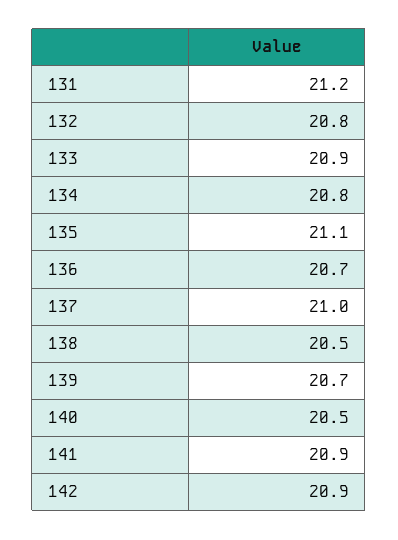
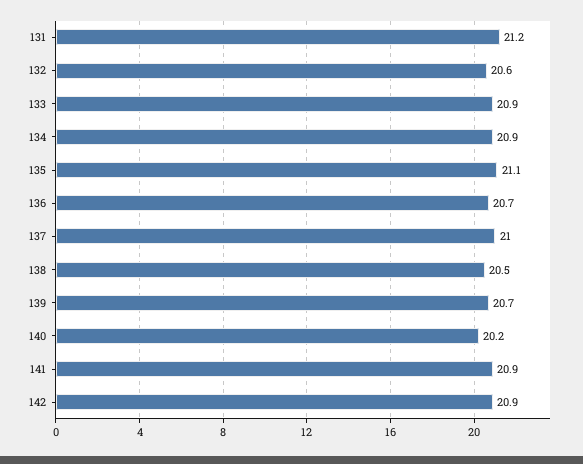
  {
    "131": 21.2,
-   "132": 20.8,
+   "132": 20.6,
    "133": 20.9,
-   "134": 20.8,
+   "134": 20.9,
    "135": 21.1,
    "136": 20.7,
    "137": 21,
    "138": 20.5,
    "139": 20.7,
-   "140": 20.5,
+   "140": 20.2,
    "141": 20.9,
    "142": 20.9
  }

